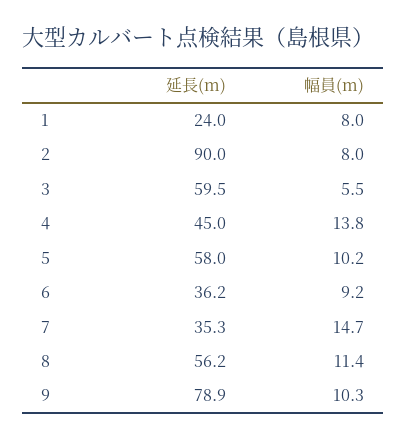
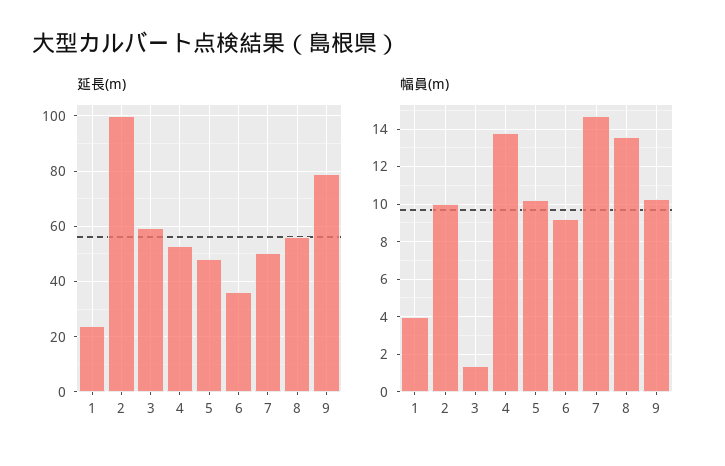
  {
    "延長(m)": {
      "1": 24,
-     "2": 90,
+     "2": 100,
      "3": 59.5,
-     "4": 45,
+     "4": 52.5,
-     "5": 58,
+     "5": 47.5,
      "6": 36.2,
-     "7": 35.3,
+     "7": 50,
      "8": 56.2,
      "9": 78.9
    },
    "幅員(m)": {
-     "1": 8,
+     "1": 4,
-     "2": 8,
+     "2": 10,
-     "3": 5.5,
+     "3": 1.5,
      "4": 13.8,
      "5": 10.2,
      "6": 9.2,
      "7": 14.7,
-     "8": 11.4,
+     "8": 13.5,
      "9": 10.3
    }
  }

